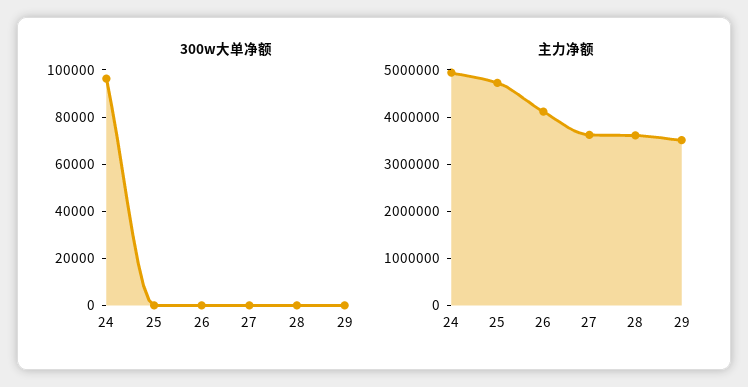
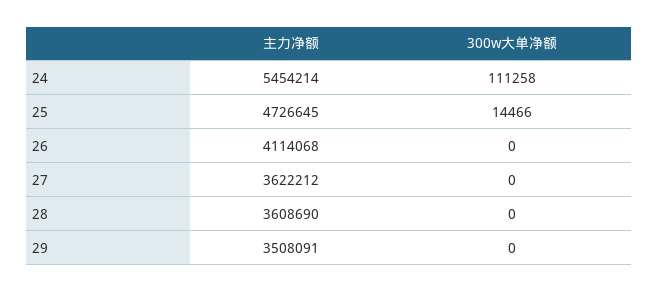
  {
    "300w大单净额": {
-     "24": 95000,
+     "24": 111258,
-     "25": 0,
+     "25": 14466,
      "26": 0,
      "27": 0,
      "28": 0,
      "29": 0
    },
    "主力净额": {
-     "24": 5000000,
+     "24": 5454214,
      "25": 4726645,
      "26": 4114068,
      "27": 3622212,
      "28": 3608690,
      "29": 3508091
    }
  }

